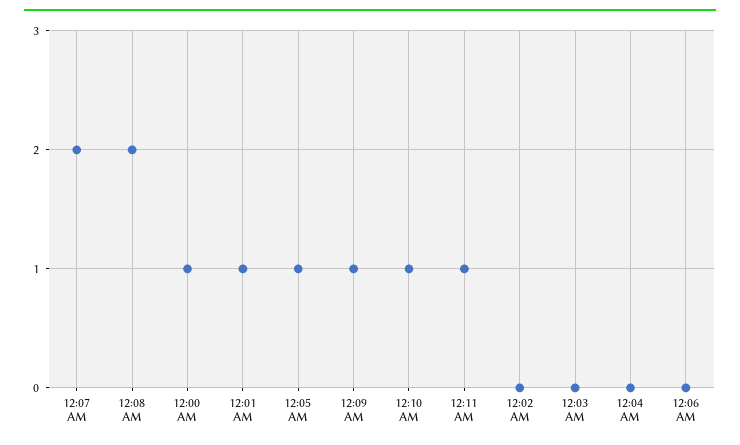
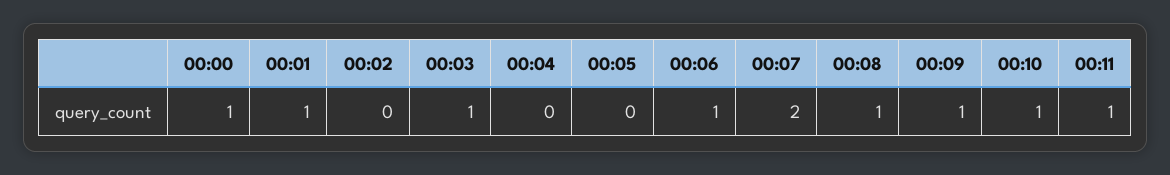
  {
    "12:07 AM": 2,
-   "12:08 AM": 2,
+   "12:08 AM": 1,
    "12:00 AM": 1,
    "12:01 AM": 1,
-   "12:05 AM": 1,
+   "12:05 AM": 0,
    "12:09 AM": 1,
    "12:10 AM": 1,
    "12:11 AM": 1,
    "12:02 AM": 0,
-   "12:03 AM": 0,
+   "12:03 AM": 1,
    "12:04 AM": 0,
-   "12:06 AM": 0
+   "12:06 AM": 1
  }

